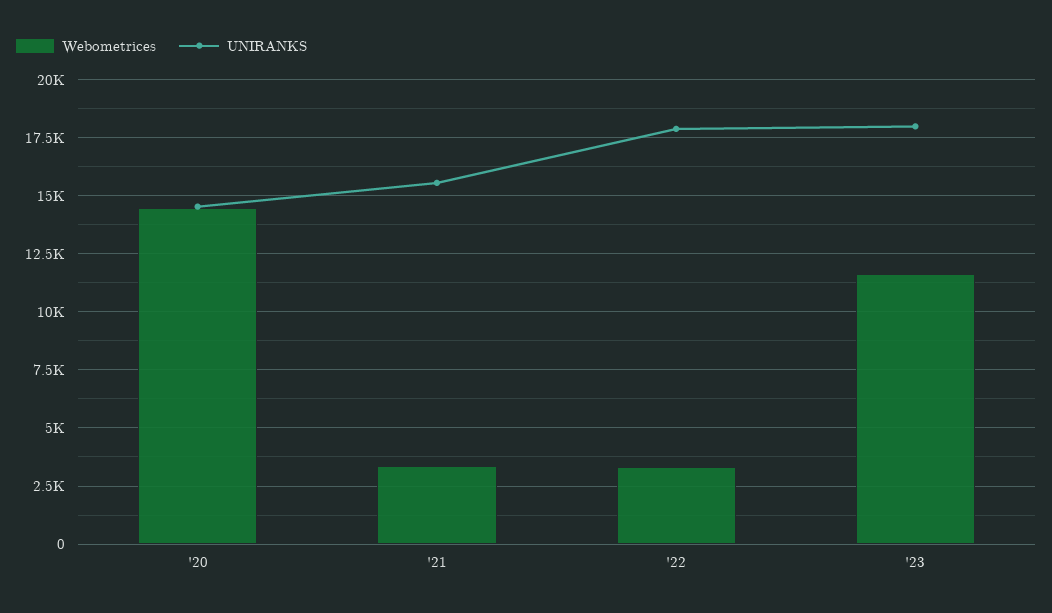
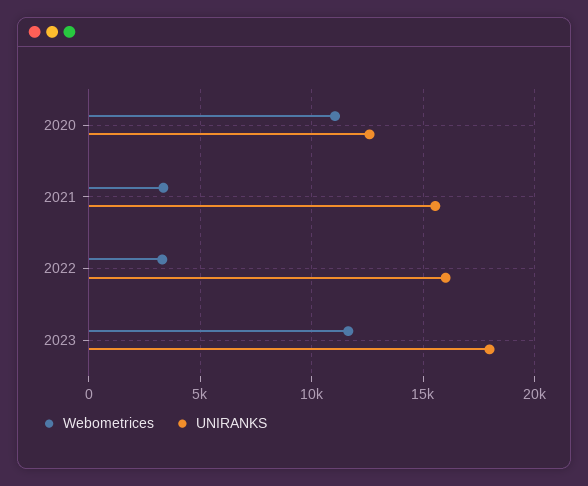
  {
    "Webometrices": {
-     "'20": 14500,
+     "'20": 11000,
      "'21": 3500,
      "'22": 3500,
      "'23": 11500
    },
    "UNIRANKS": {
-     "'20": 14500,
+     "'20": 12500,
      "'21": 15500,
-     "'22": 18000,
+     "'22": 16000,
      "'23": 18000
    }
  }

